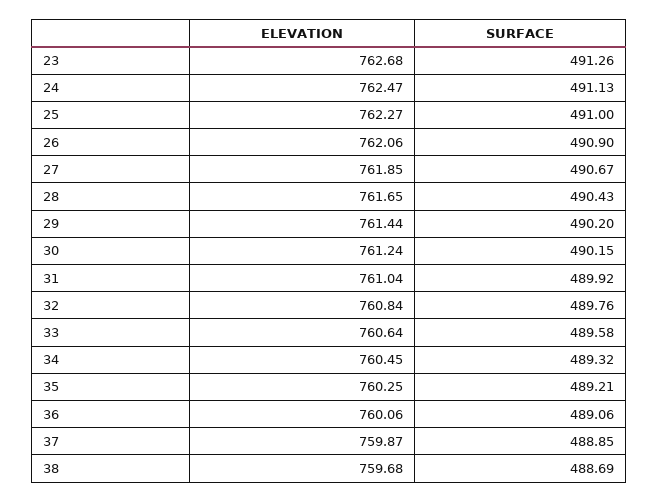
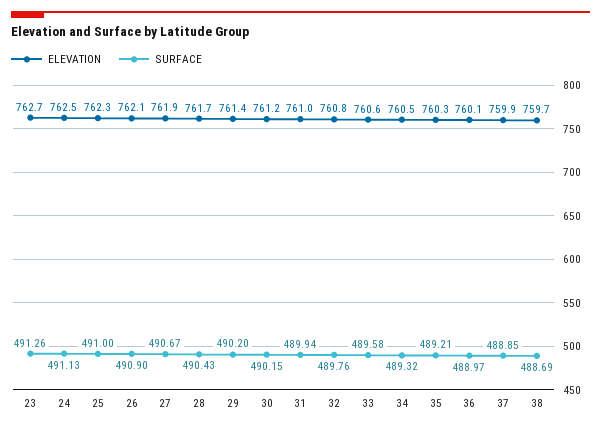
  {
    "ELEVATION": {
      "23": 762.68,
      "24": 762.47,
      "25": 762.27,
      "26": 762.06,
      "27": 761.85,
      "28": 761.65,
      "29": 761.44,
      "30": 761.24,
      "31": 761.04,
      "32": 760.84,
      "33": 760.64,
      "34": 760.45,
      "35": 760.25,
      "36": 760.06,
      "37": 759.87,
      "38": 759.68
    },
    "SURFACE": {
      "23": 491.26,
      "24": 491.13,
      "25": 491,
      "26": 490.9,
      "27": 490.67,
      "28": 490.43,
      "29": 490.2,
      "30": 490.15,
-     "31": 489.92,
+     "31": 489.94,
      "32": 489.76,
      "33": 489.58,
      "34": 489.32,
      "35": 489.21,
-     "36": 489.06,
+     "36": 488.97,
      "37": 488.85,
      "38": 488.69
    }
  }

